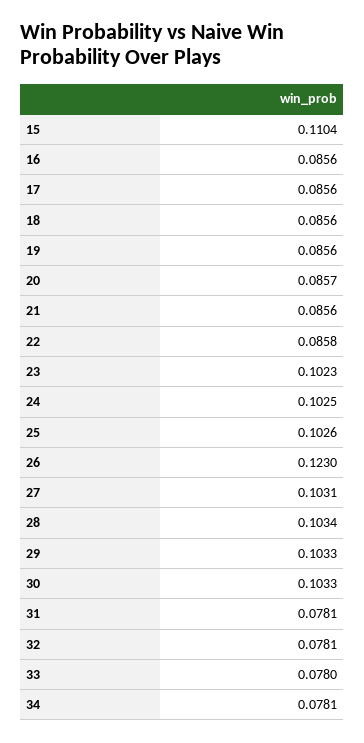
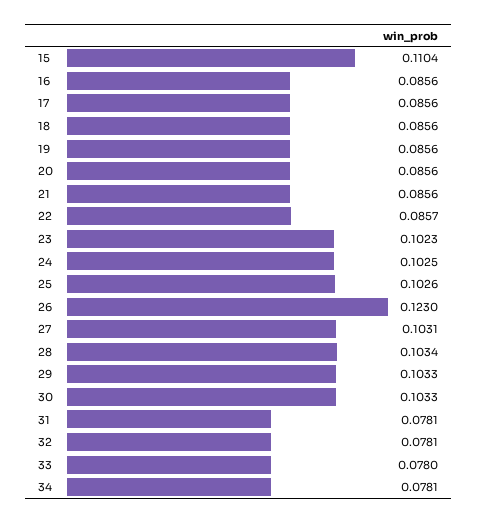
  {
    "15": 0.1104,
    "16": 0.0856,
    "17": 0.0856,
    "18": 0.0856,
    "19": 0.0856,
-   "20": 0.0857,
+   "20": 0.0856,
    "21": 0.0856,
-   "22": 0.0858,
+   "22": 0.0857,
    "23": 0.1023,
    "24": 0.1025,
    "25": 0.1026,
    "26": 0.123,
    "27": 0.1031,
    "28": 0.1034,
    "29": 0.1033,
    "30": 0.1033,
    "31": 0.0781,
    "32": 0.0781,
    "33": 0.078,
    "34": 0.0781
  }

